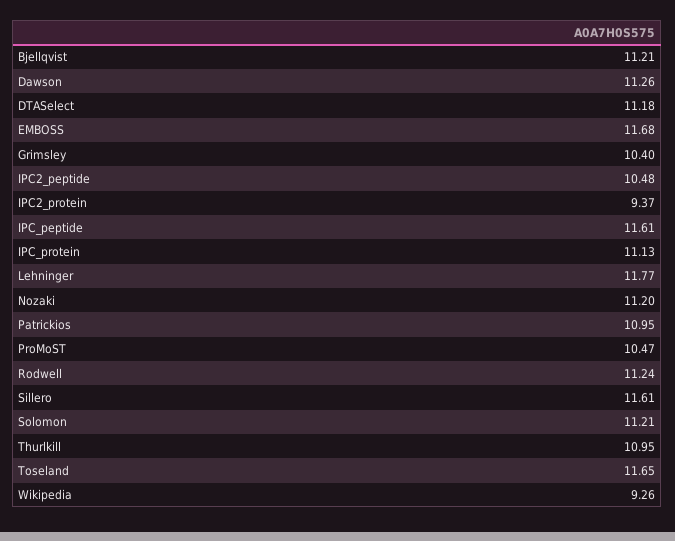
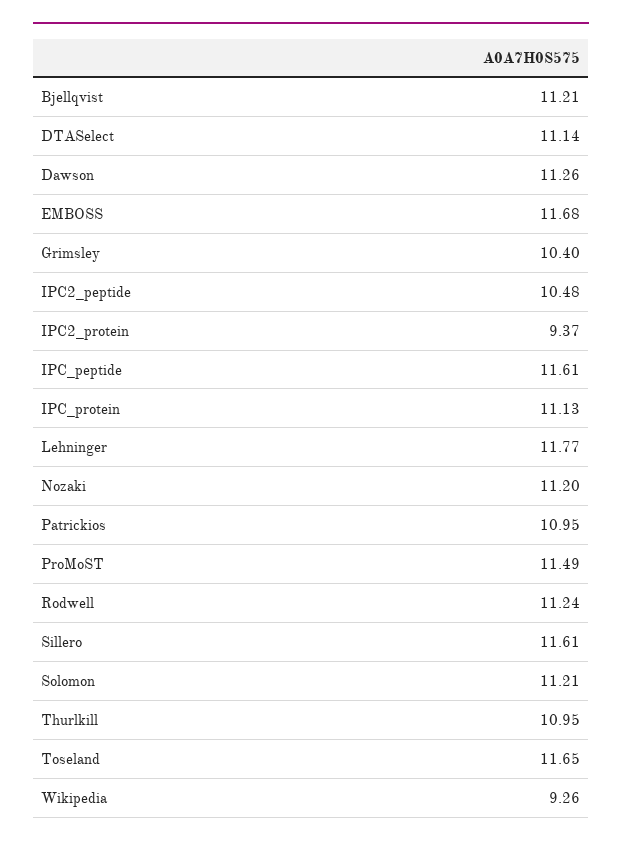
  {
    "Bjellqvist": 11.21,
    "Dawson": 11.26,
-   "DTASelect": 11.18,
+   "DTASelect": 11.14,
    "EMBOSS": 11.68,
    "Grimsley": 10.4,
    "IPC2_peptide": 10.48,
    "IPC2_protein": 9.37,
    "IPC_peptide": 11.61,
    "IPC_protein": 11.13,
    "Lehninger": 11.77,
    "Nozaki": 11.2,
    "Patrickios": 10.95,
-   "ProMoST": 10.47,
+   "ProMoST": 11.49,
    "Rodwell": 11.24,
    "Sillero": 11.61,
    "Solomon": 11.21,
    "Thurlkill": 10.95,
    "Toseland": 11.65,
    "Wikipedia": 9.26
  }

